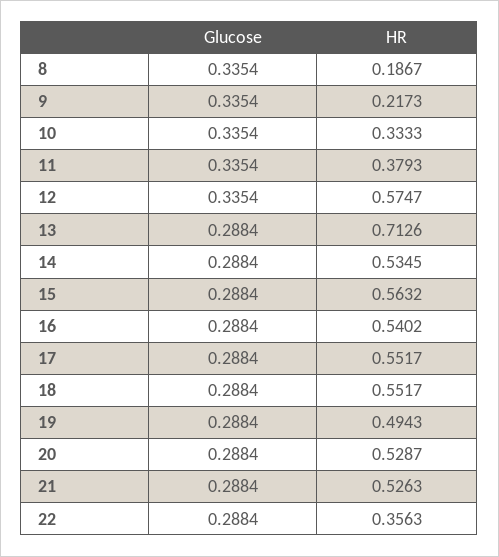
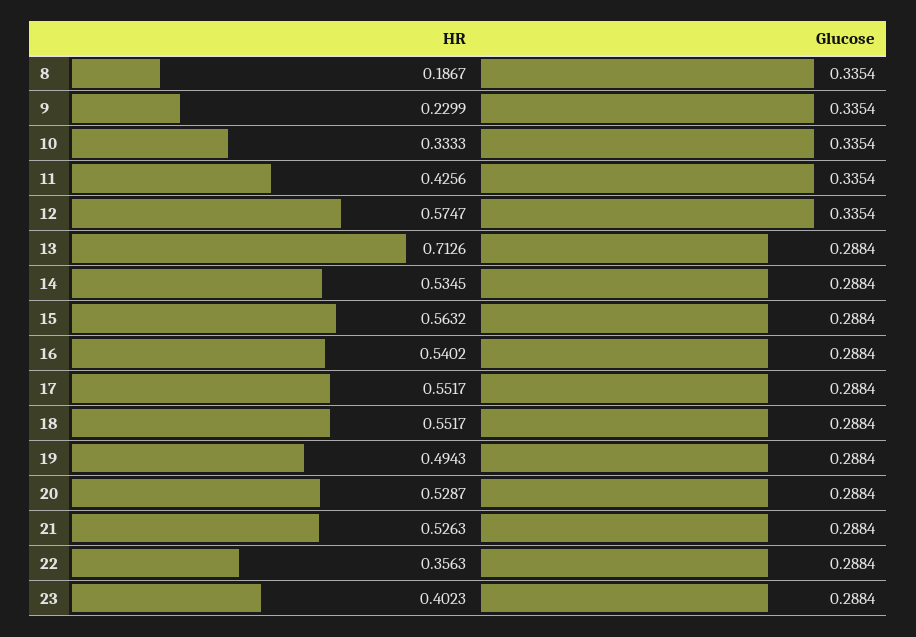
  {
    "Glucose": {
      "8": 0.3354,
      "9": 0.3354,
      "10": 0.3354,
      "11": 0.3354,
      "12": 0.3354,
      "13": 0.2884,
      "14": 0.2884,
      "15": 0.2884,
      "16": 0.2884,
      "17": 0.2884,
      "18": 0.2884,
      "19": 0.2884,
      "20": 0.2884,
      "21": 0.2884,
-     "22": 0.2884
+     "22": 0.2884,
+     "23": 0.2884
    },
    "HR": {
      "8": 0.1867,
-     "9": 0.2173,
+     "9": 0.2299,
      "10": 0.3333,
-     "11": 0.3793,
+     "11": 0.4256,
      "12": 0.5747,
      "13": 0.7126,
      "14": 0.5345,
      "15": 0.5632,
      "16": 0.5402,
      "17": 0.5517,
      "18": 0.5517,
      "19": 0.4943,
      "20": 0.5287,
      "21": 0.5263,
-     "22": 0.3563
+     "22": 0.3563,
+     "23": 0.4023
    }
  }

